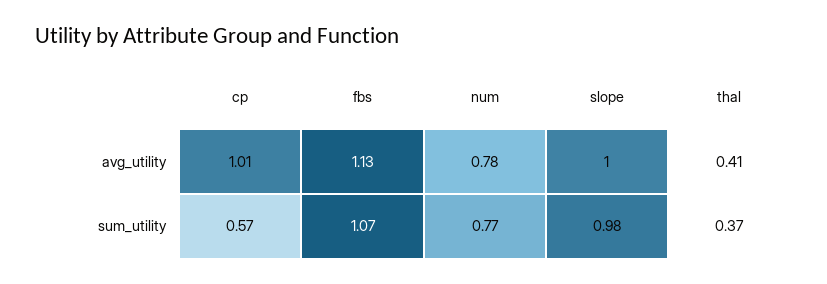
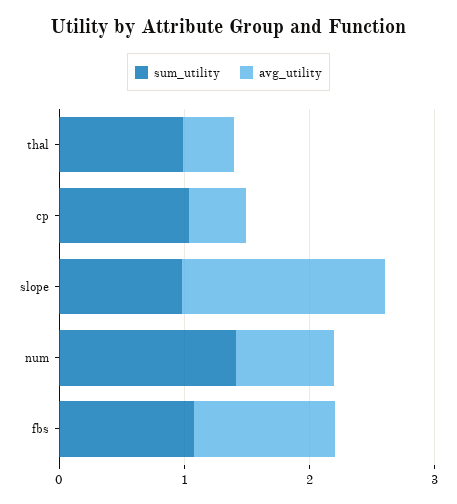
  {
    "avg_utility": {
-     "cp": 1.01,
+     "cp": 0.4,
      "fbs": 1.13,
      "num": 0.78,
-     "slope": 1,
+     "slope": 1.6,
      "thal": 0.41
    },
    "sum_utility": {
-     "cp": 0.57,
+     "cp": 1,
      "fbs": 1.07,
-     "num": 0.77,
+     "num": 1.4,
      "slope": 0.98,
-     "thal": 0.37
+     "thal": 1
    }
  }

